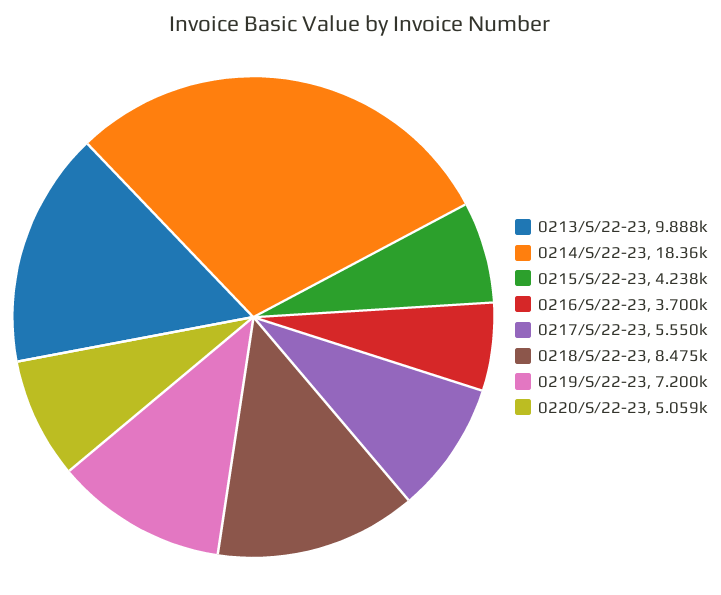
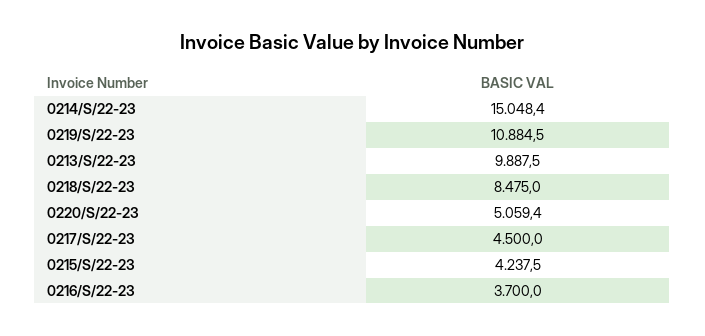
  {
    "0213/S/22-23": 9887.5,
-   "0214/S/22-23": 18360,
+   "0214/S/22-23": 15048.4,
    "0215/S/22-23": 4237.5,
    "0216/S/22-23": 3700,
-   "0217/S/22-23": 5550,
+   "0217/S/22-23": 4500,
    "0218/S/22-23": 8475,
-   "0219/S/22-23": 7200,
+   "0219/S/22-23": 10884.5,
    "0220/S/22-23": 5059.4
  }

